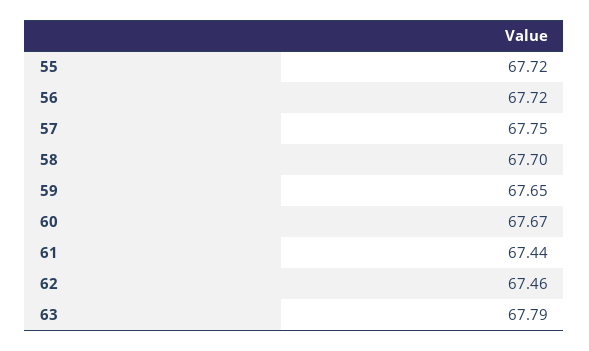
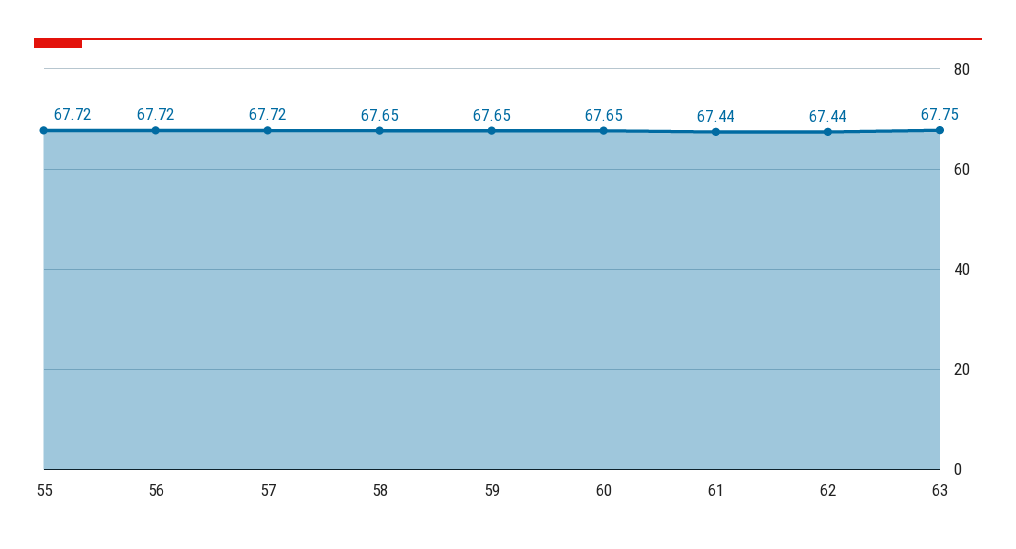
  {
    "55": 67.72,
    "56": 67.72,
-   "57": 67.75,
+   "57": 67.72,
-   "58": 67.7,
+   "58": 67.65,
    "59": 67.65,
-   "60": 67.67,
+   "60": 67.65,
    "61": 67.44,
-   "62": 67.46,
+   "62": 67.44,
-   "63": 67.79
+   "63": 67.75
  }

